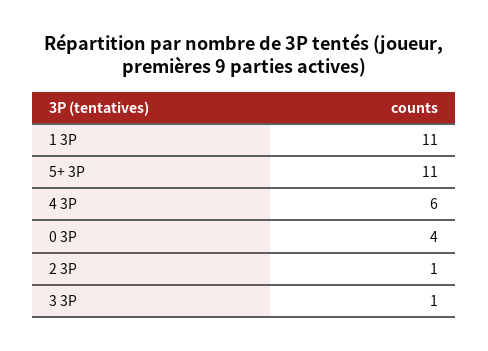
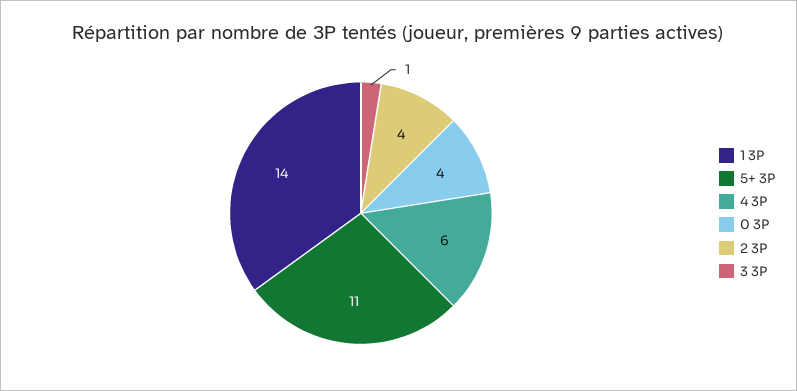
  {
-   "1 3P": 11,
+   "1 3P": 14,
    "5+ 3P": 11,
    "4 3P": 6,
    "0 3P": 4,
-   "2 3P": 1,
+   "2 3P": 4,
    "3 3P": 1
  }

